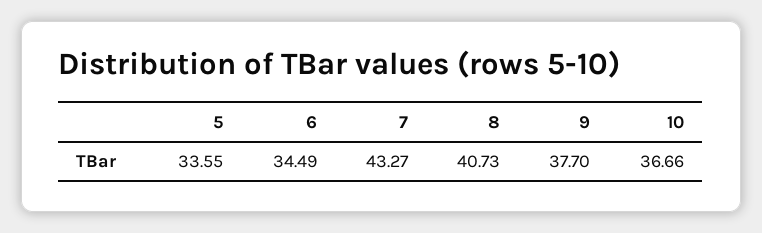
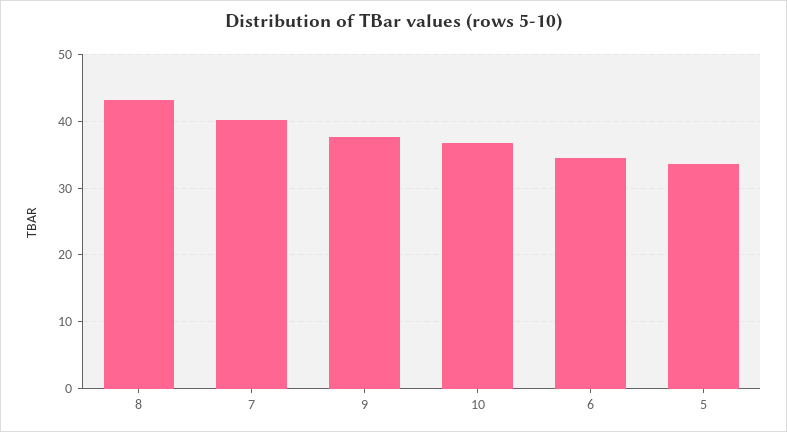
  {
    "5": 33.55,
    "6": 34.49,
-   "7": 43.27,
+   "7": 40,
-   "8": 40.73,
+   "8": 43,
    "9": 37.7,
    "10": 36.66
  }

